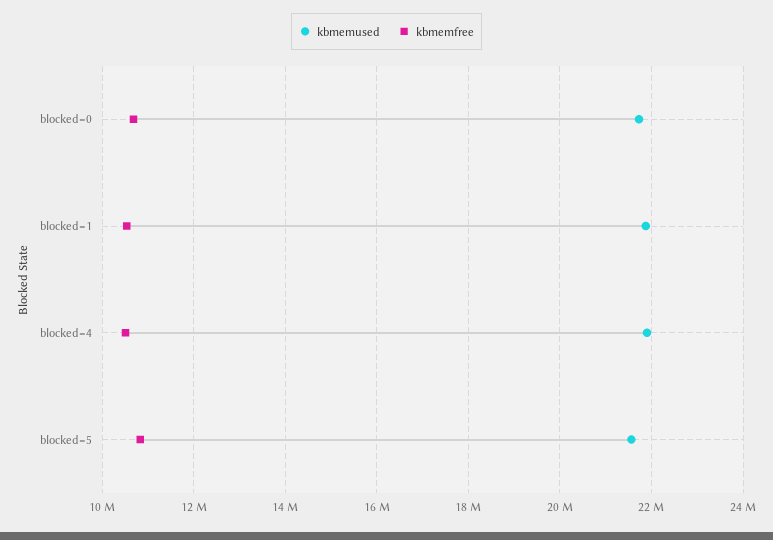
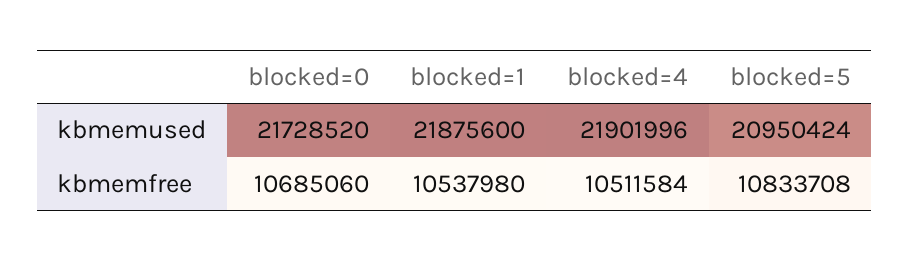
  {
    "kbmemused": {
      "blocked=0": 21728520,
      "blocked=1": 21875600,
      "blocked=4": 21901996,
-     "blocked=5": 21600000
+     "blocked=5": 20950424
    },
    "kbmemfree": {
      "blocked=0": 10685060,
      "blocked=1": 10537980,
      "blocked=4": 10511584,
      "blocked=5": 10833708
    }
  }

